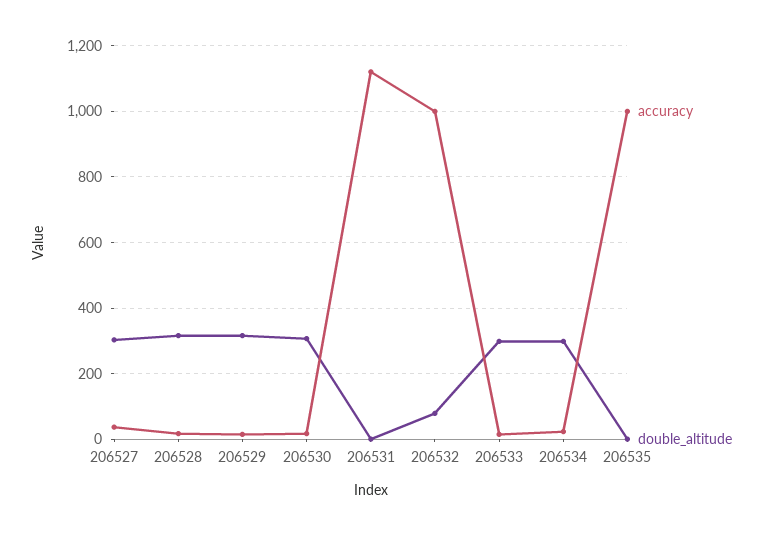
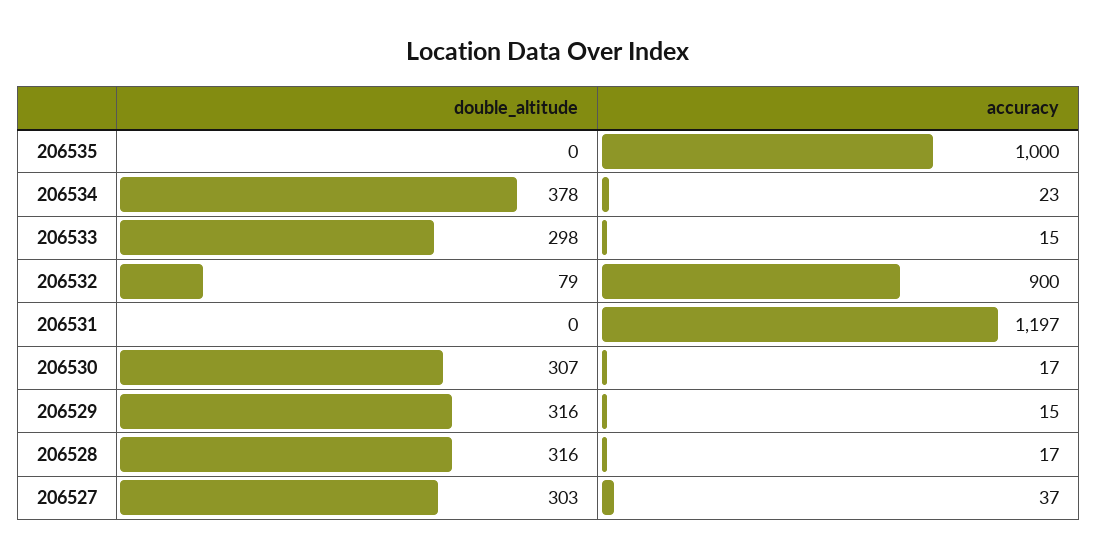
  {
    "accuracy": {
      "206527": 37,
      "206528": 17,
      "206529": 15,
      "206530": 17,
-     "206531": 1120,
+     "206531": 1197,
-     "206532": 1000,
+     "206532": 900,
      "206533": 15,
      "206534": 23,
      "206535": 1000
    },
    "double_altitude": {
      "206527": 303,
      "206528": 316,
      "206529": 316,
      "206530": 307,
      "206531": 0,
      "206532": 79,
      "206533": 298,
-     "206534": 300,
+     "206534": 378,
      "206535": 0
    }
  }

